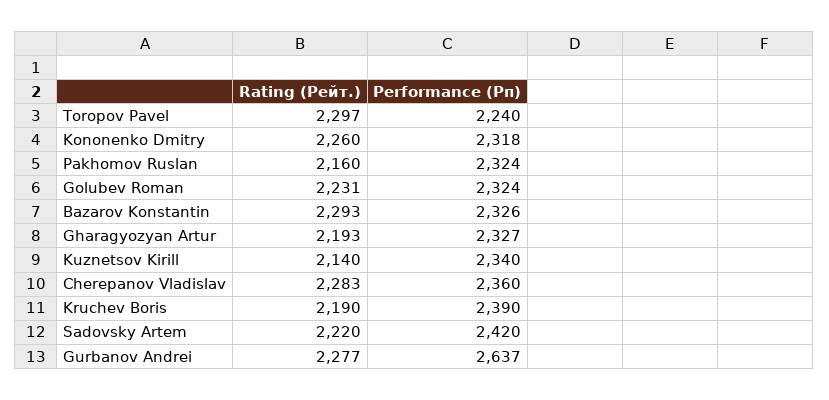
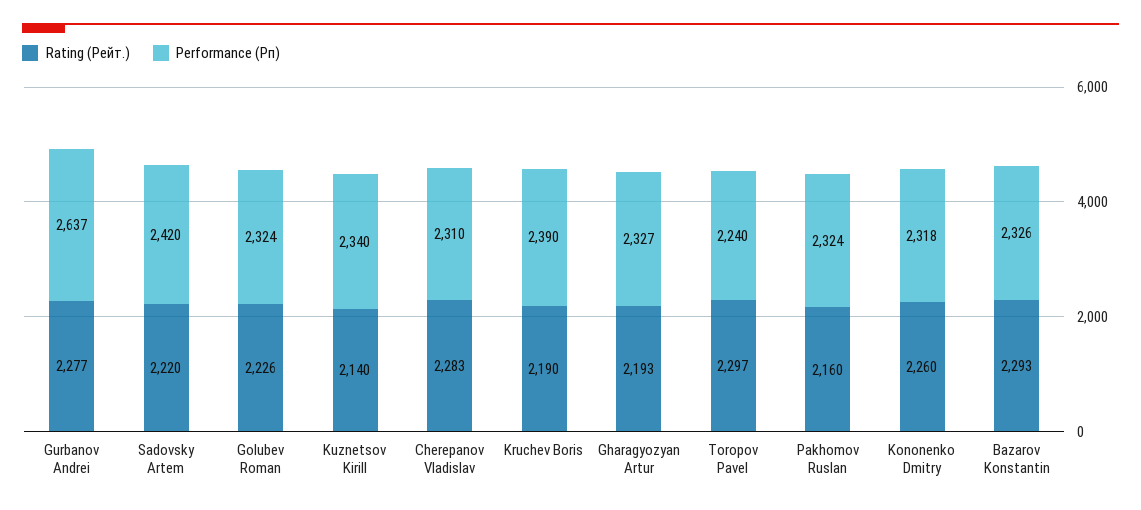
  {
    "Rating (Рейт.)": {
      "Toropov Pavel": 2297,
      "Kononenko Dmitry": 2260,
      "Pakhomov Ruslan": 2160,
-     "Golubev Roman": 2231,
+     "Golubev Roman": 2226,
      "Bazarov Konstantin": 2293,
      "Gharagyozyan Artur": 2193,
      "Kuznetsov Kirill": 2140,
      "Cherepanov Vladislav": 2283,
      "Kruchev Boris": 2190,
      "Sadovsky Artem": 2220,
      "Gurbanov Andrei": 2277
    },
    "Performance (Рп)": {
      "Toropov Pavel": 2240,
      "Kononenko Dmitry": 2318,
      "Pakhomov Ruslan": 2324,
      "Golubev Roman": 2324,
      "Bazarov Konstantin": 2326,
      "Gharagyozyan Artur": 2327,
      "Kuznetsov Kirill": 2340,
-     "Cherepanov Vladislav": 2360,
+     "Cherepanov Vladislav": 2310,
      "Kruchev Boris": 2390,
      "Sadovsky Artem": 2420,
      "Gurbanov Andrei": 2637
    }
  }

